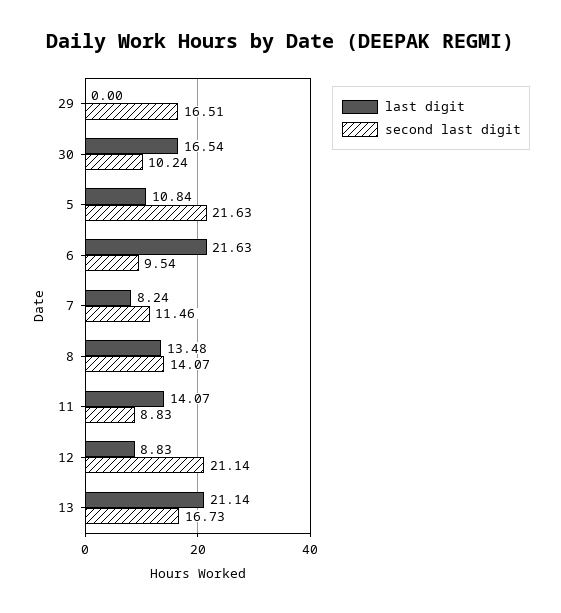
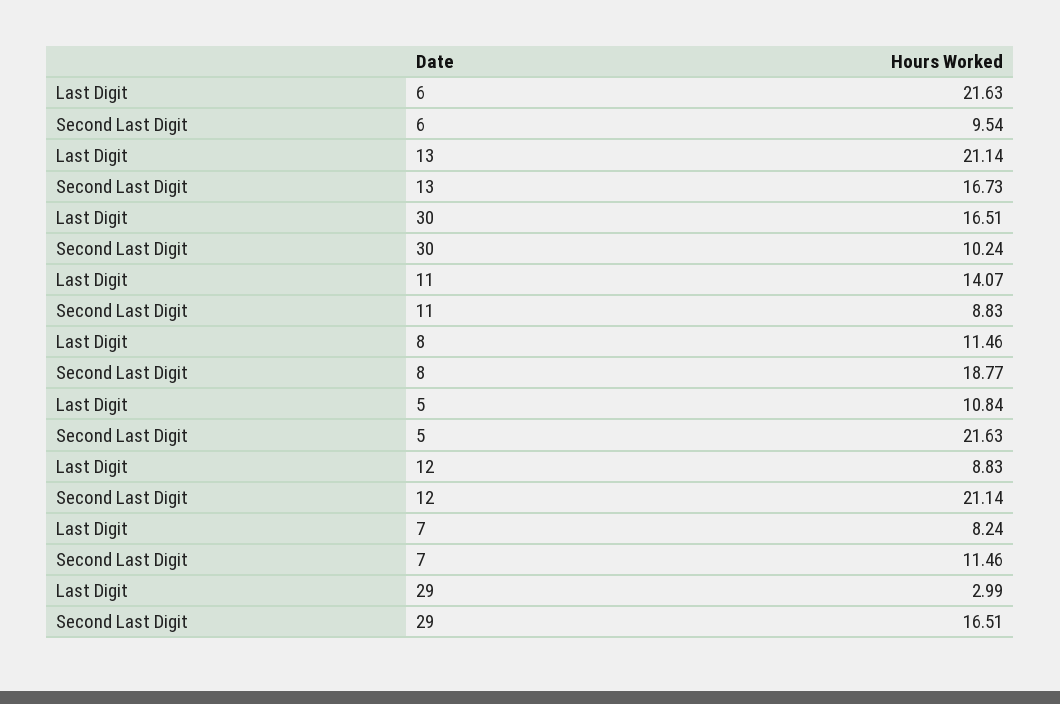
  {
    "last digit": {
-     "29": 0,
+     "29": 2.99,
-     "30": 16.54,
+     "30": 16.51,
      "5": 10.84,
      "6": 21.63,
      "7": 8.24,
-     "8": 13.48,
+     "8": 11.46,
      "11": 14.07,
      "12": 8.83,
      "13": 21.14
    },
    "second last digit": {
      "29": 16.51,
      "30": 10.24,
      "5": 21.63,
      "6": 9.54,
      "7": 11.46,
-     "8": 14.07,
+     "8": 18.77,
      "11": 8.83,
      "12": 21.14,
      "13": 16.73
    }
  }

